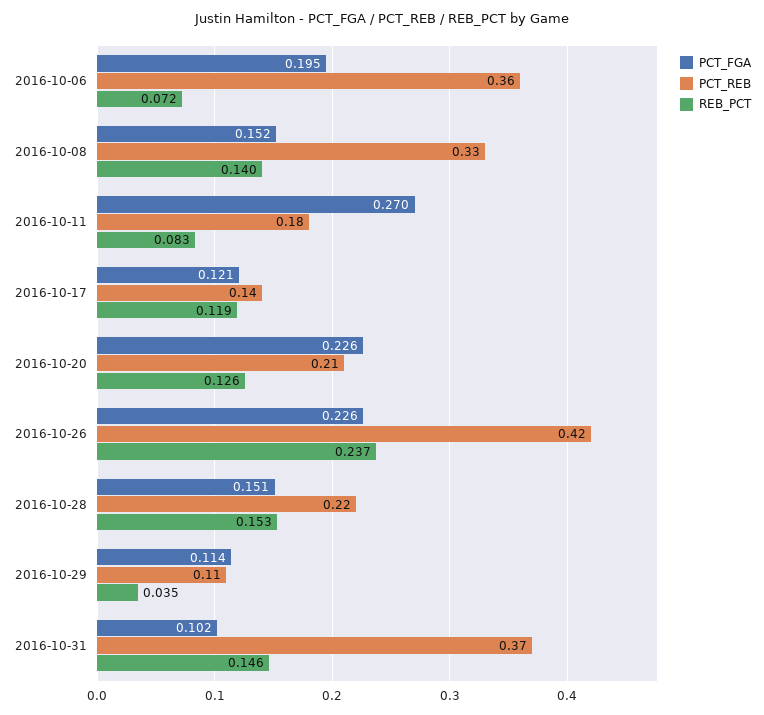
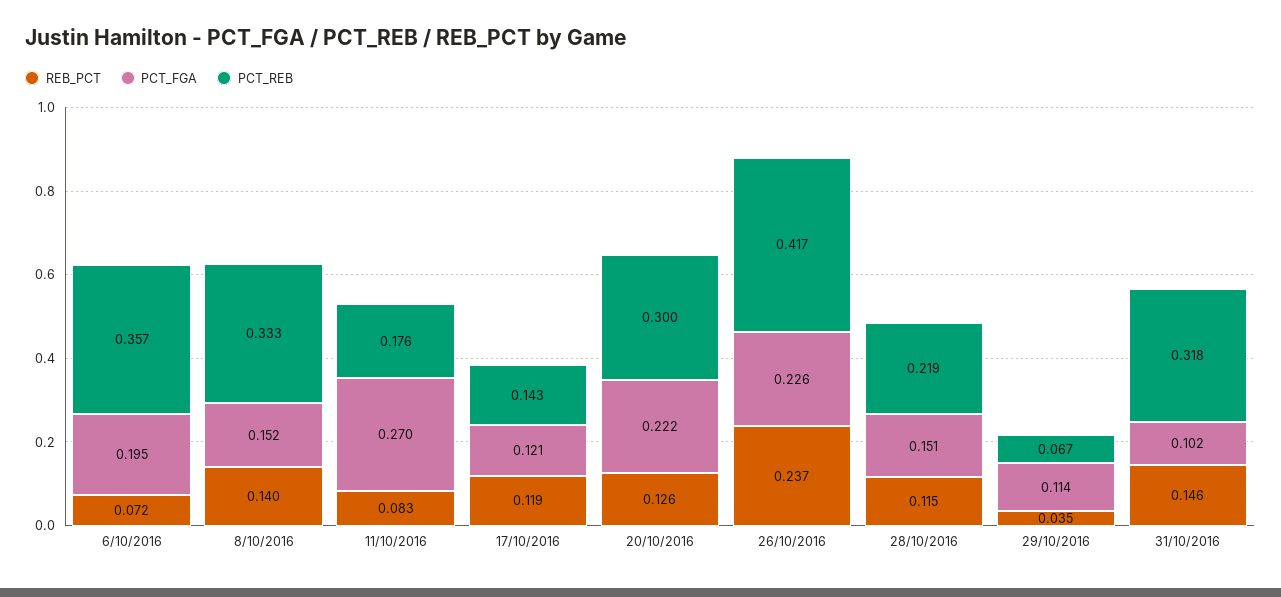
  {
    "PCT_FGA": {
      "2016-10-06": 0.195,
      "2016-10-08": 0.152,
      "2016-10-11": 0.27,
      "2016-10-17": 0.121,
-     "2016-10-20": 0.226,
+     "2016-10-20": 0.222,
      "2016-10-26": 0.226,
      "2016-10-28": 0.151,
      "2016-10-29": 0.114,
      "2016-10-31": 0.102
    },
    "PCT_REB": {
      "2016-10-06": 0.357,
      "2016-10-08": 0.333,
      "2016-10-11": 0.176,
      "2016-10-17": 0.143,
-     "2016-10-20": 0.21,
+     "2016-10-20": 0.3,
      "2016-10-26": 0.417,
      "2016-10-28": 0.219,
-     "2016-10-29": 0.11,
+     "2016-10-29": 0.067,
-     "2016-10-31": 0.37
+     "2016-10-31": 0.318
    },
    "REB_PCT": {
      "2016-10-06": 0.072,
      "2016-10-08": 0.14,
      "2016-10-11": 0.083,
      "2016-10-17": 0.119,
      "2016-10-20": 0.126,
      "2016-10-26": 0.237,
-     "2016-10-28": 0.153,
+     "2016-10-28": 0.115,
      "2016-10-29": 0.035,
      "2016-10-31": 0.146
    }
  }

